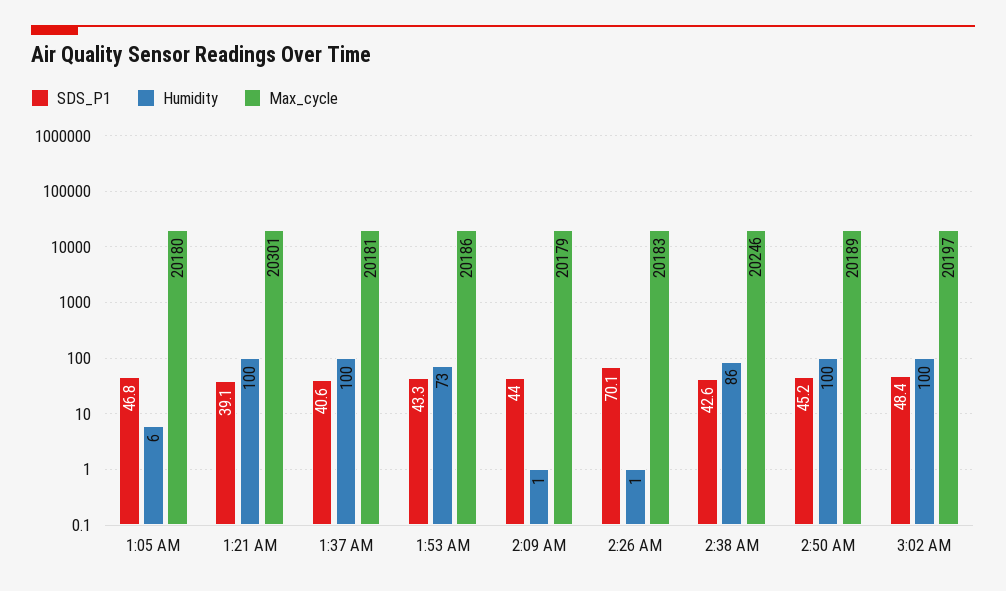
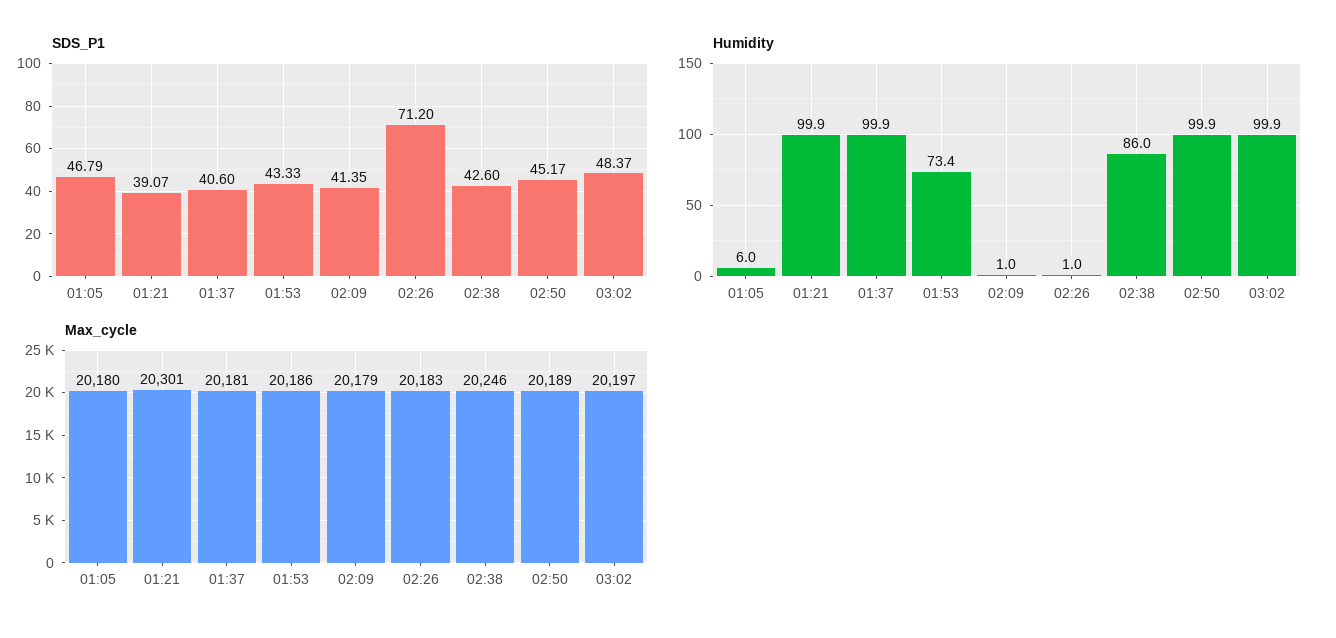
  {
    "SDS_P1": {
      "1:05 AM": 46.79,
      "1:21 AM": 39.07,
      "1:37 AM": 40.6,
      "1:53 AM": 43.33,
-     "2:09 AM": 44,
+     "2:09 AM": 41.35,
-     "2:26 AM": 70.1,
+     "2:26 AM": 71.2,
      "2:38 AM": 42.6,
      "2:50 AM": 45.17,
      "3:02 AM": 48.37
    },
    "Humidity": {
      "1:05 AM": 6,
      "1:21 AM": 99.9,
      "1:37 AM": 99.9,
      "1:53 AM": 73.4,
      "2:09 AM": 1,
      "2:26 AM": 1,
      "2:38 AM": 86,
      "2:50 AM": 99.9,
      "3:02 AM": 99.9
    },
    "Max_cycle": {
      "1:05 AM": 20180,
      "1:21 AM": 20301,
      "1:37 AM": 20181,
      "1:53 AM": 20186,
      "2:09 AM": 20179,
      "2:26 AM": 20183,
      "2:38 AM": 20246,
      "2:50 AM": 20189,
      "3:02 AM": 20197
    }
  }

